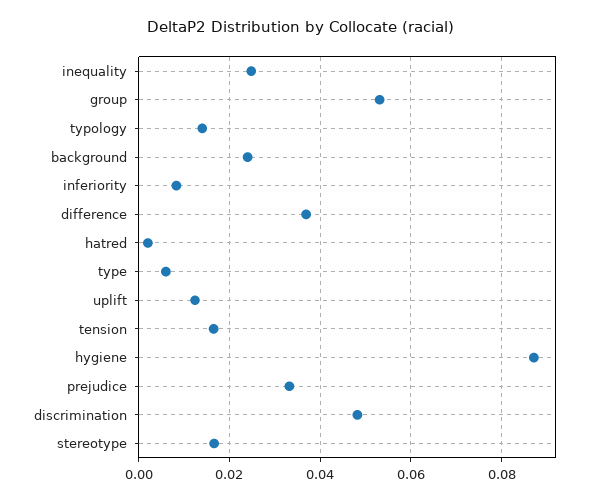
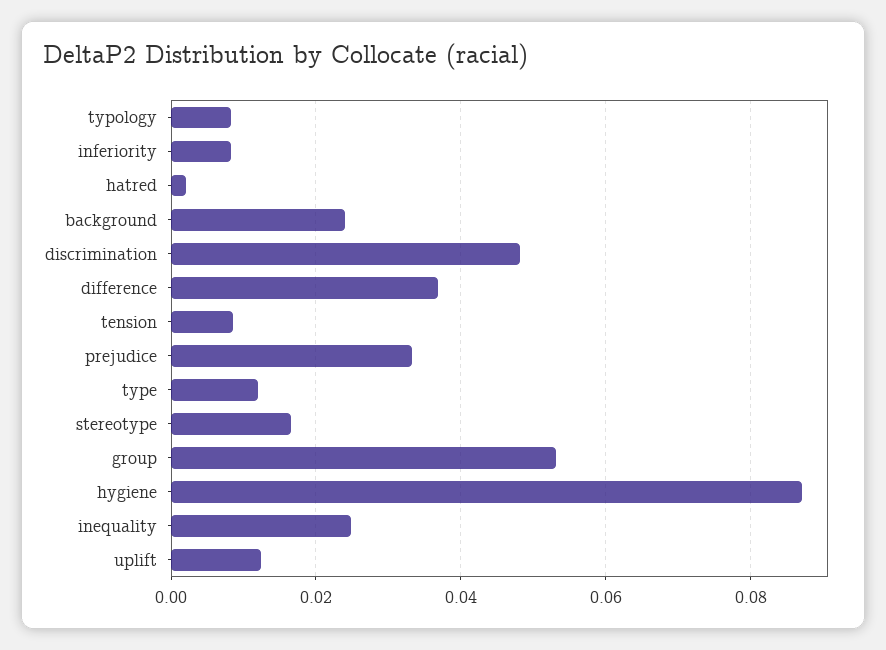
  {
    "inequality": 0.024,
    "group": 0.054,
-   "typology": 0.014,
+   "typology": 0.008,
    "background": 0.024,
    "inferiority": 0.008,
    "difference": 0.036,
    "hatred": 0.002,
-   "type": 0.006,
+   "type": 0.012,
    "uplift": 0.012,
-   "tension": 0.016,
+   "tension": 0.008,
    "hygiene": 0.088,
    "prejudice": 0.034,
    "discrimination": 0.048,
    "stereotype": 0.016
  }

